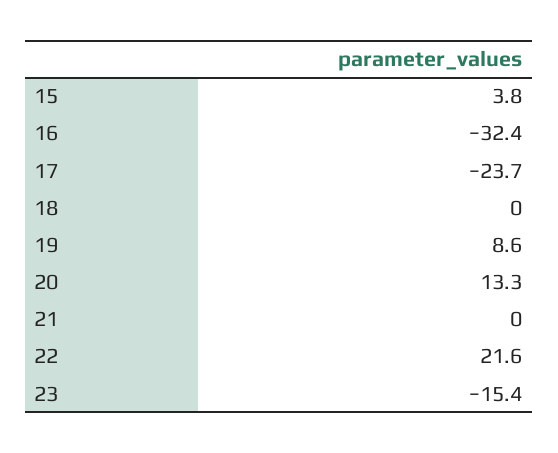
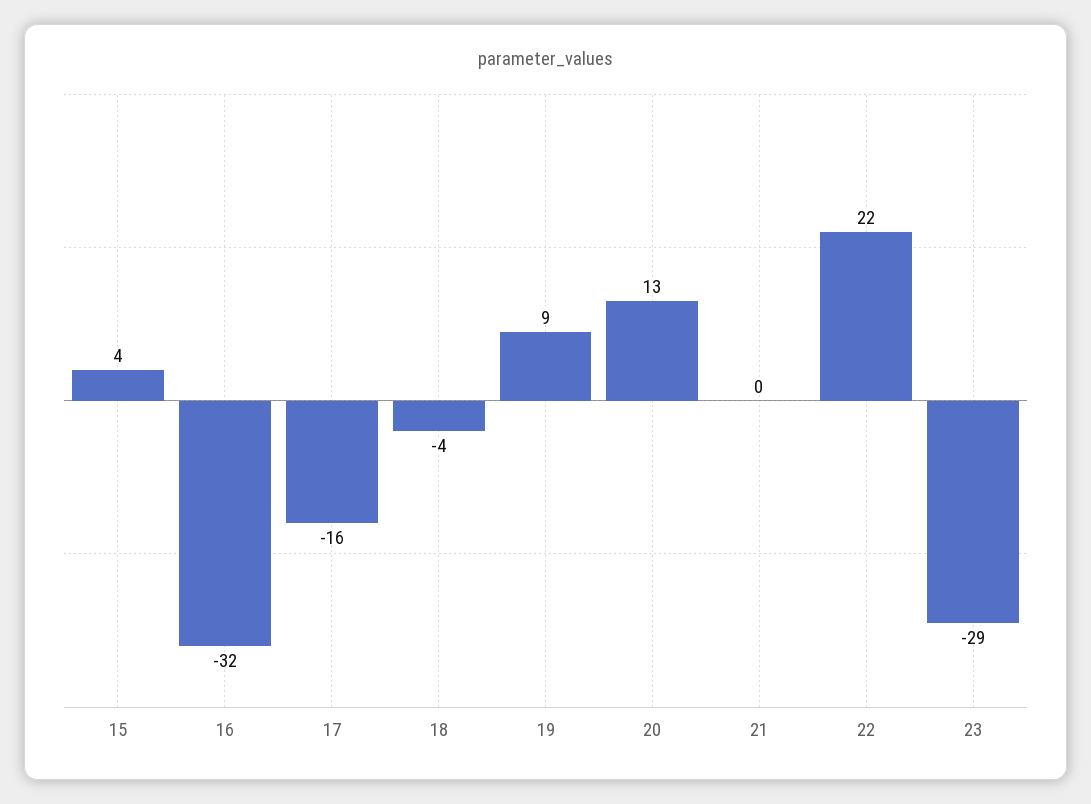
  {
    "15": 3.8,
    "16": -32.4,
-   "17": -23.7,
+   "17": -16,
-   "18": 0,
+   "18": -4,
    "19": 8.6,
    "20": 13.3,
    "21": 0,
    "22": 21.6,
-   "23": -15.4
+   "23": -29
  }

